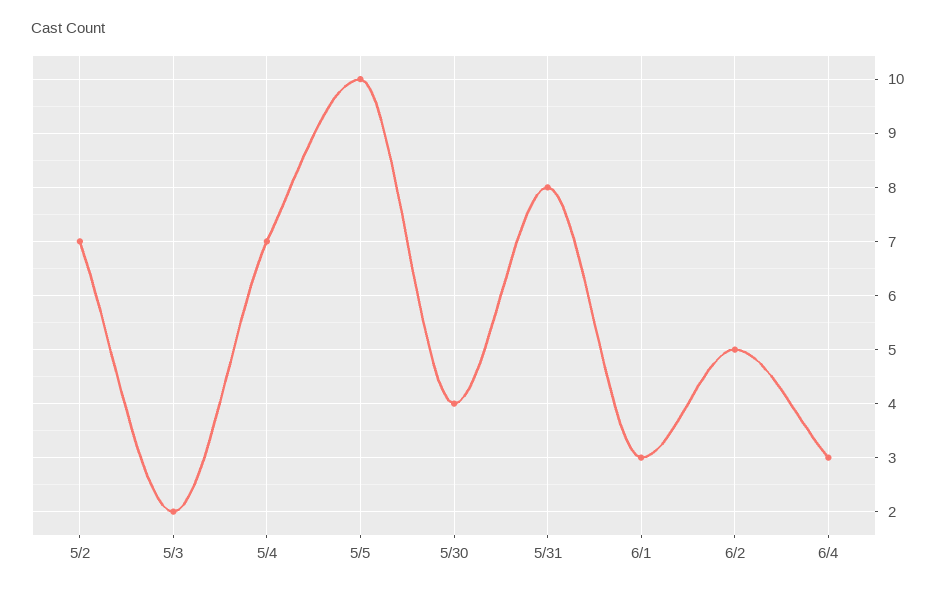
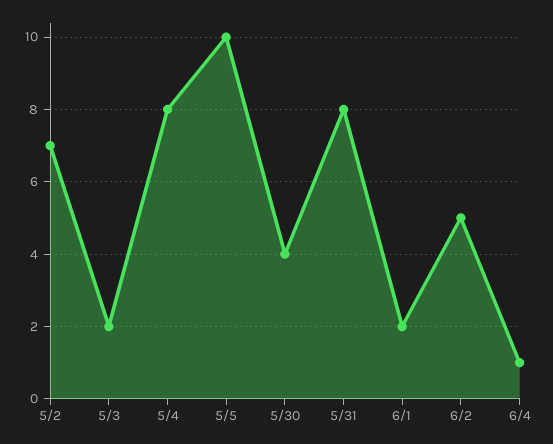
  {
    "5/2": 7,
    "5/3": 2,
-   "5/4": 7,
+   "5/4": 8,
    "5/5": 10,
    "5/30": 4,
    "5/31": 8,
-   "6/1": 3,
+   "6/1": 2,
    "6/2": 5,
-   "6/4": 3
+   "6/4": 1
  }

